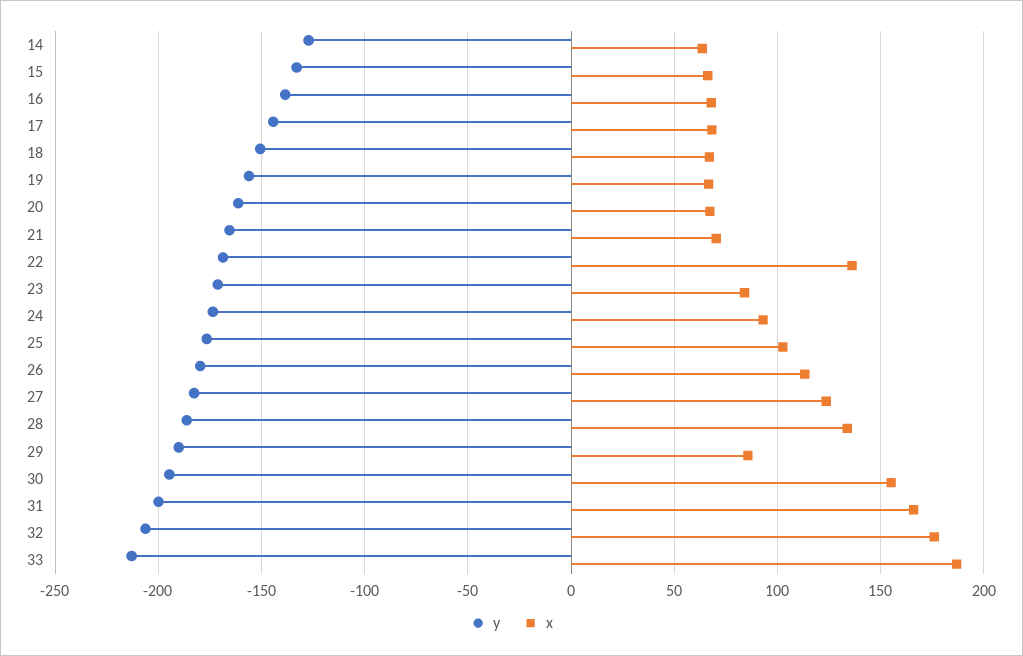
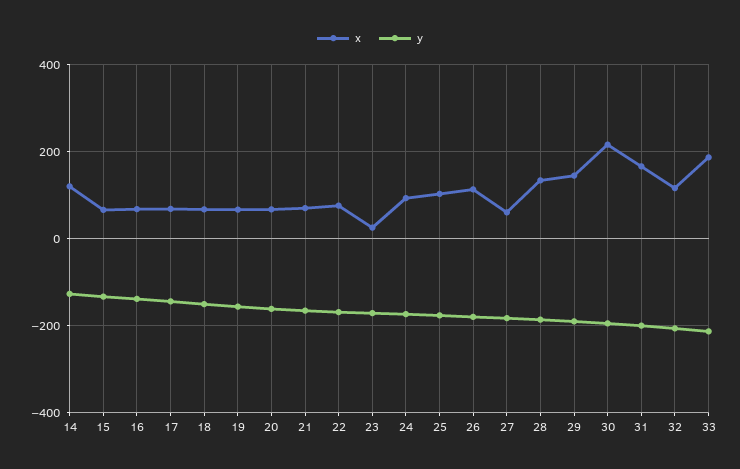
  {
    "y": {
      "14": -125,
      "15": -135,
      "16": -140,
      "17": -145,
      "18": -150,
      "19": -155,
      "20": -160,
      "21": -165,
      "22": -170,
      "23": -170,
      "24": -175,
      "25": -175,
      "26": -180,
      "27": -185,
      "28": -185,
      "29": -190,
      "30": -195,
      "31": -200,
      "32": -205,
      "33": -215
    },
    "x": {
-     "14": 65,
+     "14": 120,
      "15": 65,
      "16": 70,
      "17": 70,
      "18": 65,
      "19": 65,
      "20": 65,
      "21": 70,
-     "22": 135,
+     "22": 80,
-     "23": 85,
+     "23": 20,
      "24": 95,
      "25": 105,
      "26": 115,
-     "27": 125,
+     "27": 60,
      "28": 135,
-     "29": 85,
+     "29": 140,
-     "30": 155,
+     "30": 220,
      "31": 165,
-     "32": 175,
+     "32": 120,
      "33": 185
    }
  }

